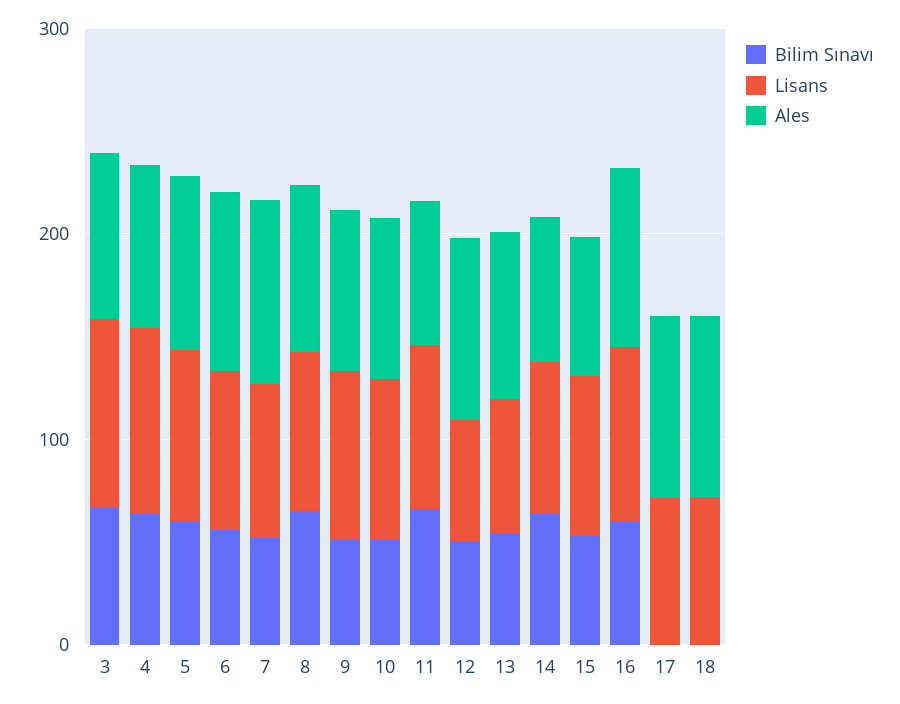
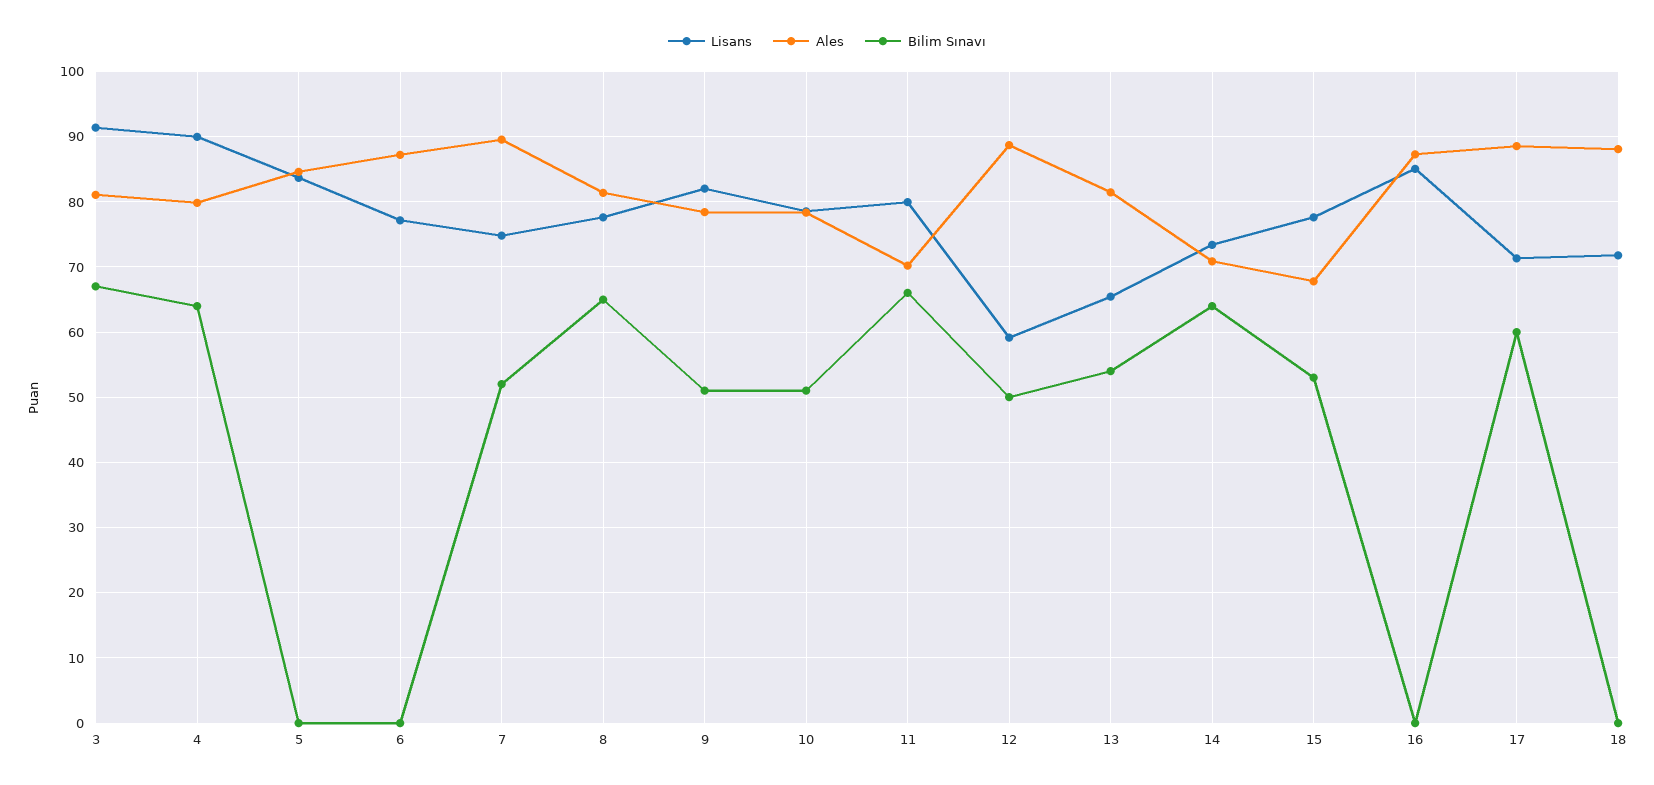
  {
    "Bilim Sınavı": {
      "3": 67,
      "4": 64,
-     "5": 60,
+     "5": 0,
-     "6": 60,
+     "6": 0,
      "7": 52,
      "8": 65,
      "9": 51,
      "10": 51,
      "11": 66,
      "12": 50,
      "13": 54,
      "14": 64,
      "15": 53,
-     "16": 60,
+     "16": 0,
-     "17": 0,
+     "17": 60,
      "18": 0
    },
    "Lisans": {
      "3": 91,
      "4": 90,
      "5": 84,
      "6": 77,
      "7": 75,
      "8": 78,
      "9": 82,
      "10": 79,
      "11": 80,
      "12": 59,
      "13": 65,
      "14": 73,
      "15": 78,
      "16": 85,
      "17": 71,
      "18": 72
    },
    "Ales": {
      "3": 81,
      "4": 80,
      "5": 85,
      "6": 87,
      "7": 90,
      "8": 81,
      "9": 78,
      "10": 78,
      "11": 70,
      "12": 89,
      "13": 81,
      "14": 71,
      "15": 68,
      "16": 87,
      "17": 89,
      "18": 88
    }
  }

